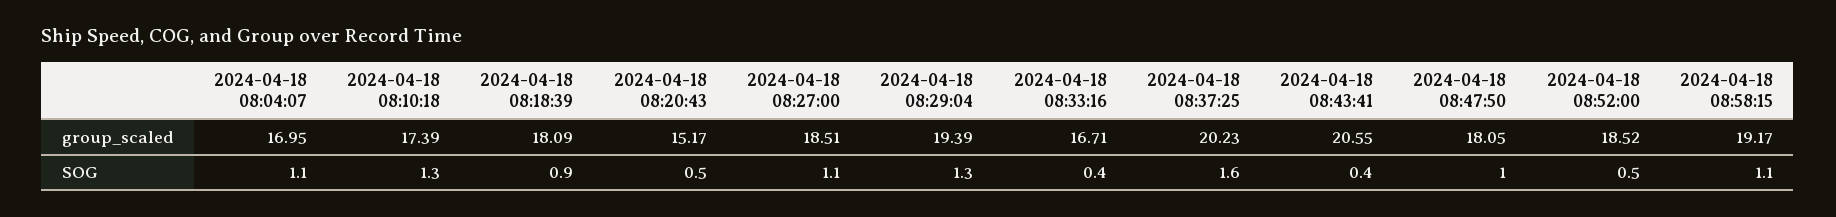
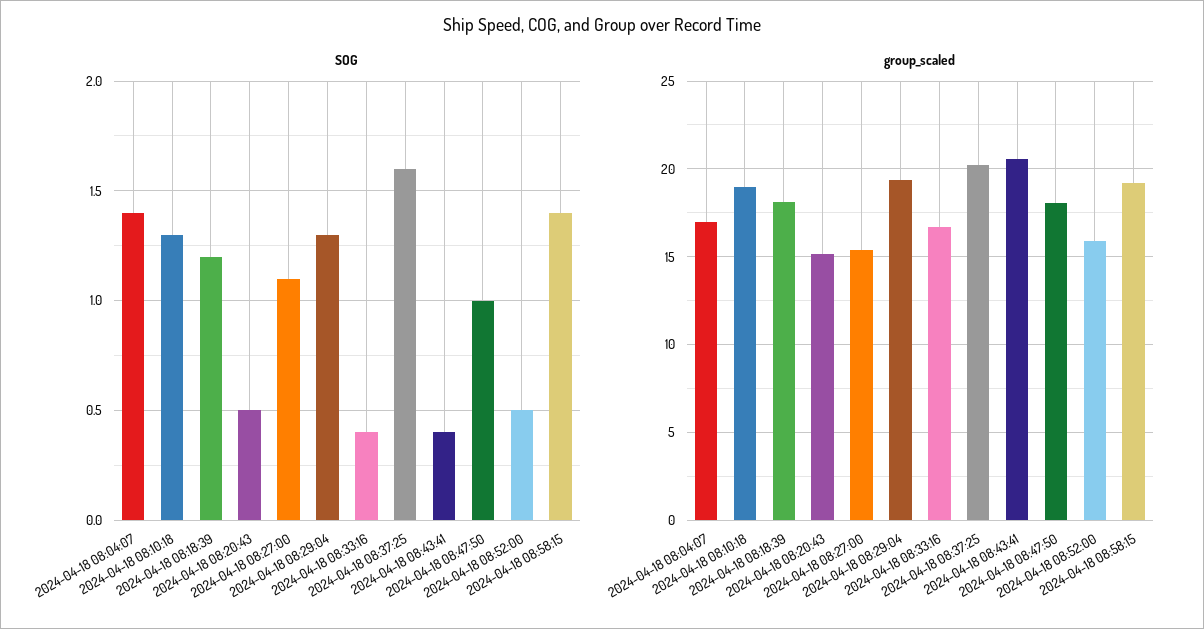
  {
    "group_scaled": {
      "2024-04-18 08:04:07": 16.95,
-     "2024-04-18 08:10:18": 17.39,
+     "2024-04-18 08:10:18": 19,
      "2024-04-18 08:18:39": 18.09,
      "2024-04-18 08:20:43": 15.17,
-     "2024-04-18 08:27:00": 18.51,
+     "2024-04-18 08:27:00": 15.5,
      "2024-04-18 08:29:04": 19.39,
      "2024-04-18 08:33:16": 16.71,
      "2024-04-18 08:37:25": 20.23,
      "2024-04-18 08:43:41": 20.55,
      "2024-04-18 08:47:50": 18.05,
-     "2024-04-18 08:52:00": 18.52,
+     "2024-04-18 08:52:00": 16,
      "2024-04-18 08:58:15": 19.17
    },
    "SOG": {
-     "2024-04-18 08:04:07": 1.1,
+     "2024-04-18 08:04:07": 1.4,
      "2024-04-18 08:10:18": 1.3,
-     "2024-04-18 08:18:39": 0.9,
+     "2024-04-18 08:18:39": 1.2,
      "2024-04-18 08:20:43": 0.5,
      "2024-04-18 08:27:00": 1.1,
      "2024-04-18 08:29:04": 1.3,
      "2024-04-18 08:33:16": 0.4,
      "2024-04-18 08:37:25": 1.6,
      "2024-04-18 08:43:41": 0.4,
      "2024-04-18 08:47:50": 1,
      "2024-04-18 08:52:00": 0.5,
-     "2024-04-18 08:58:15": 1.1
+     "2024-04-18 08:58:15": 1.4
    }
  }

